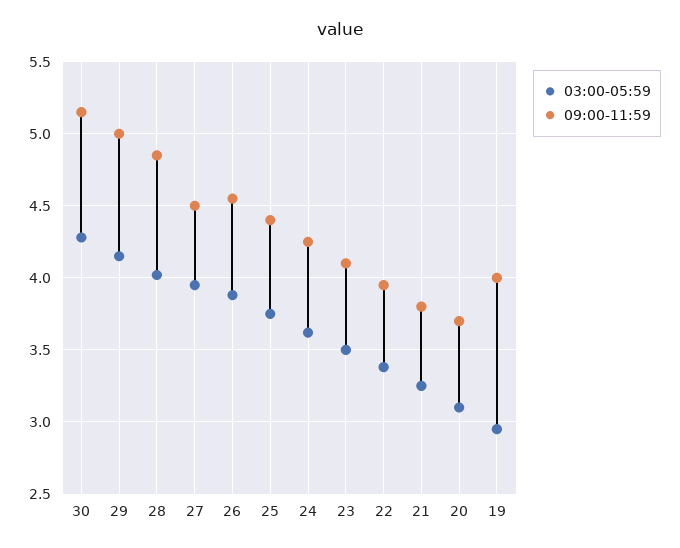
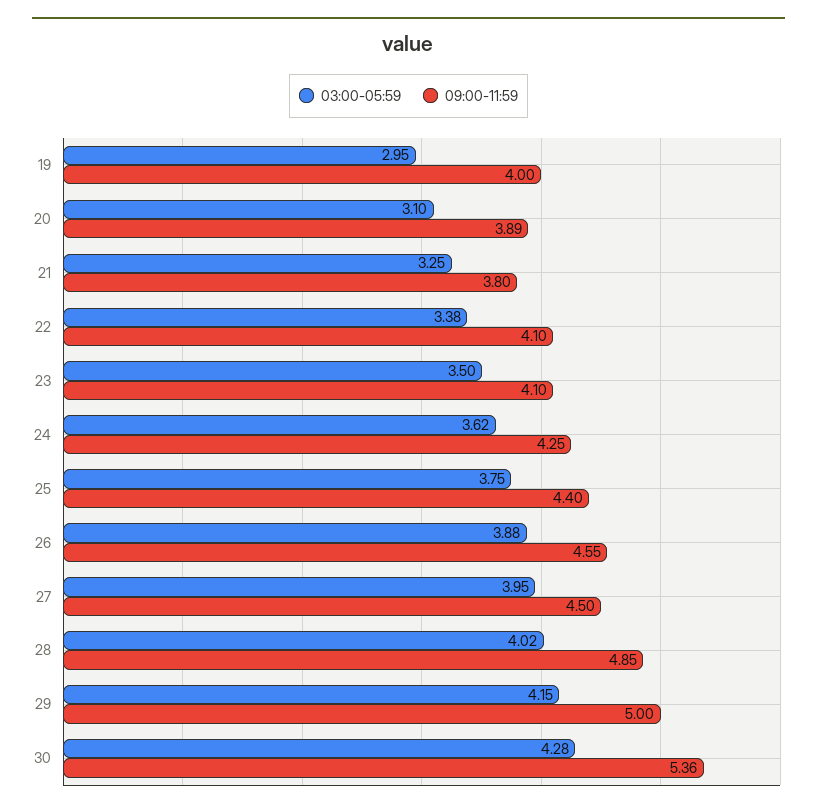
  {
    "03:00-05:59": {
      "30": 4.28,
      "29": 4.15,
      "28": 4.02,
      "27": 3.95,
      "26": 3.88,
      "25": 3.75,
      "24": 3.62,
      "23": 3.5,
      "22": 3.38,
      "21": 3.25,
      "20": 3.1,
      "19": 2.95
    },
    "09:00-11:59": {
-     "30": 5.15,
+     "30": 5.36,
      "29": 5,
      "28": 4.85,
      "27": 4.5,
      "26": 4.55,
      "25": 4.4,
      "24": 4.25,
      "23": 4.1,
-     "22": 3.95,
+     "22": 4.1,
      "21": 3.8,
-     "20": 3.7,
+     "20": 3.89,
      "19": 4
    }
  }

